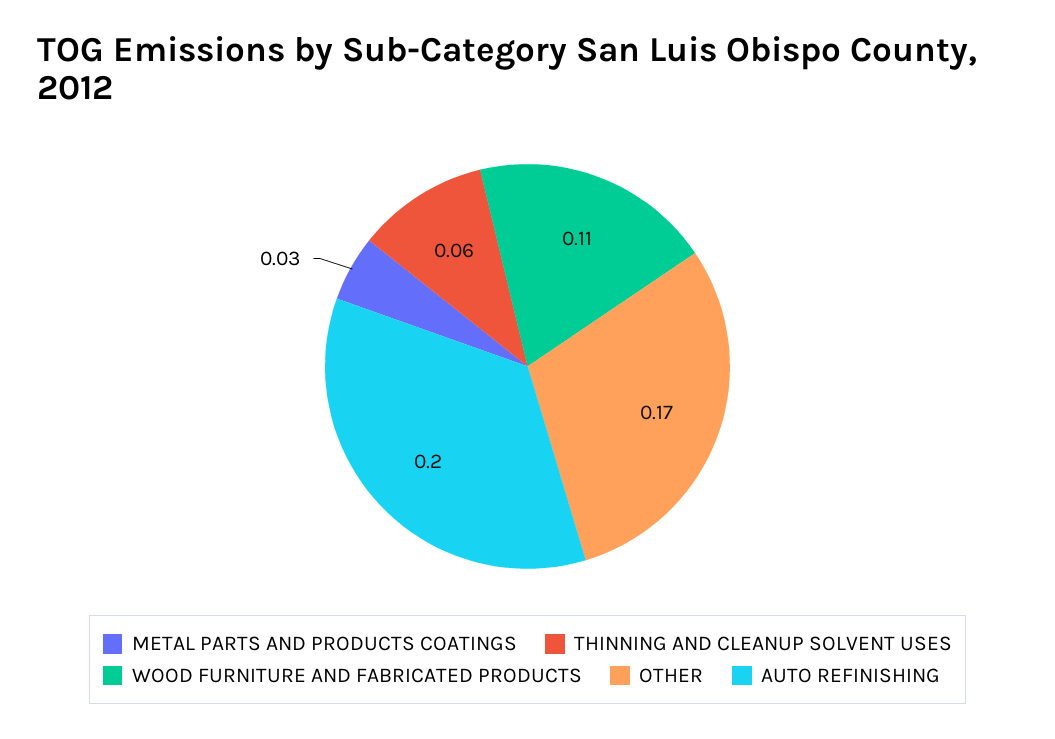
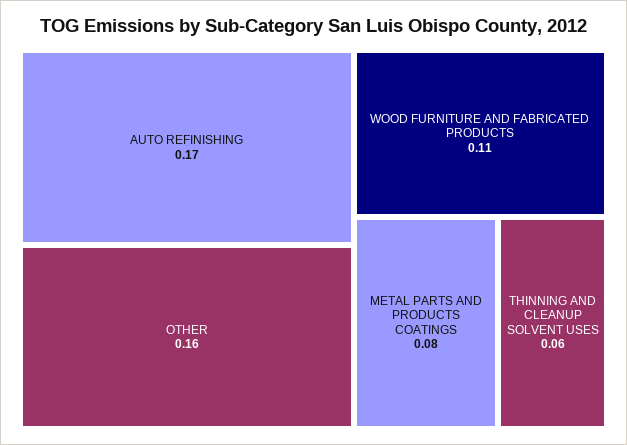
  {
-   "METAL PARTS AND PRODUCTS COATINGS": 0.03,
+   "METAL PARTS AND PRODUCTS COATINGS": 0.08,
    "THINNING AND CLEANUP SOLVENT USES": 0.06,
    "WOOD FURNITURE AND FABRICATED PRODUCTS": 0.11,
-   "OTHER": 0.17,
+   "OTHER": 0.16,
-   "AUTO REFINISHING": 0.2
+   "AUTO REFINISHING": 0.17
  }

